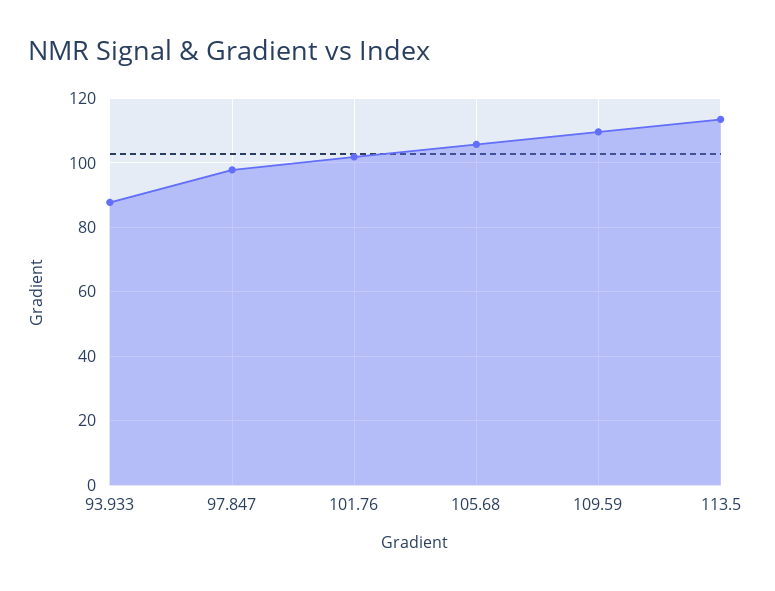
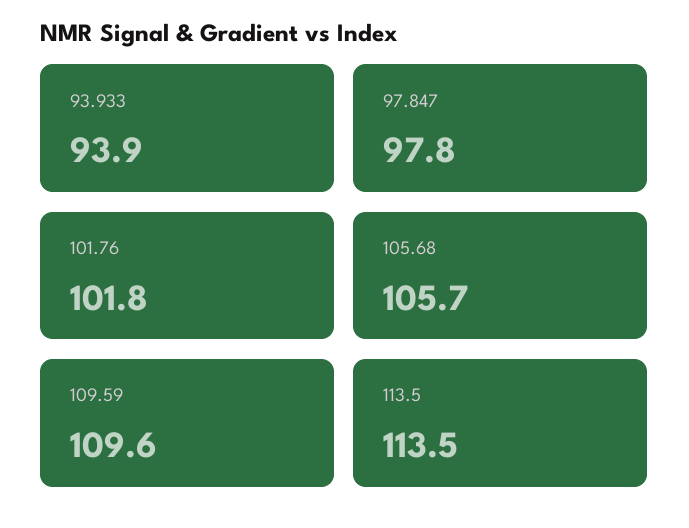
  {
-   "93.933": 88,
+   "93.933": 93.9,
    "97.847": 97.8,
    "101.76": 101.8,
    "105.68": 105.7,
    "109.59": 109.6,
    "113.5": 113.5
  }

